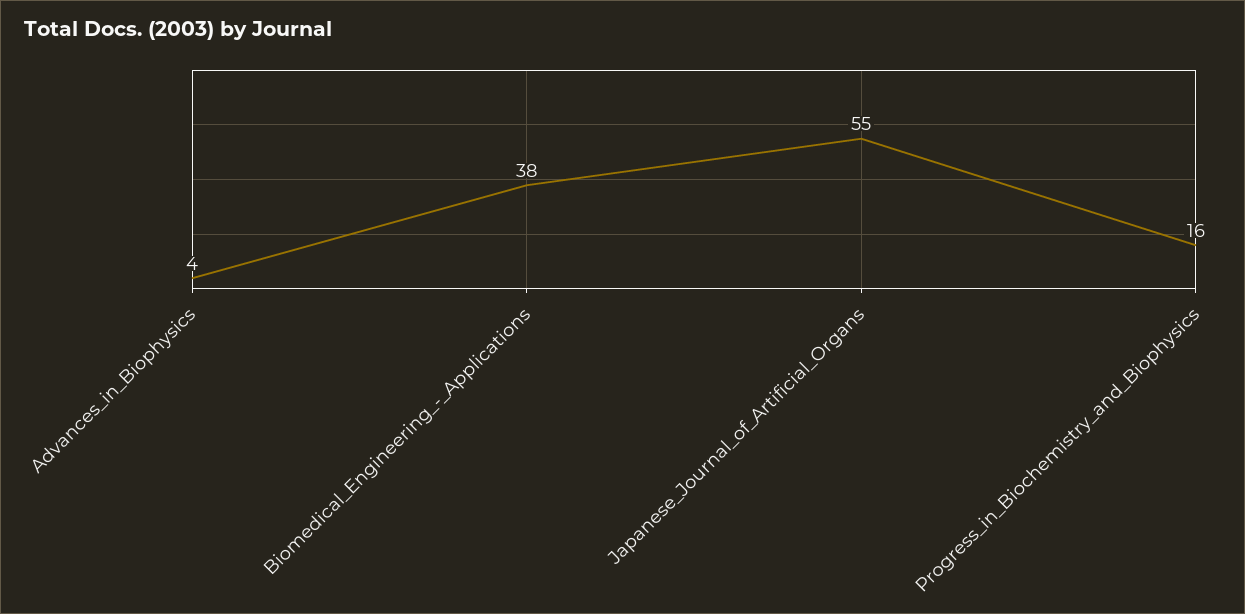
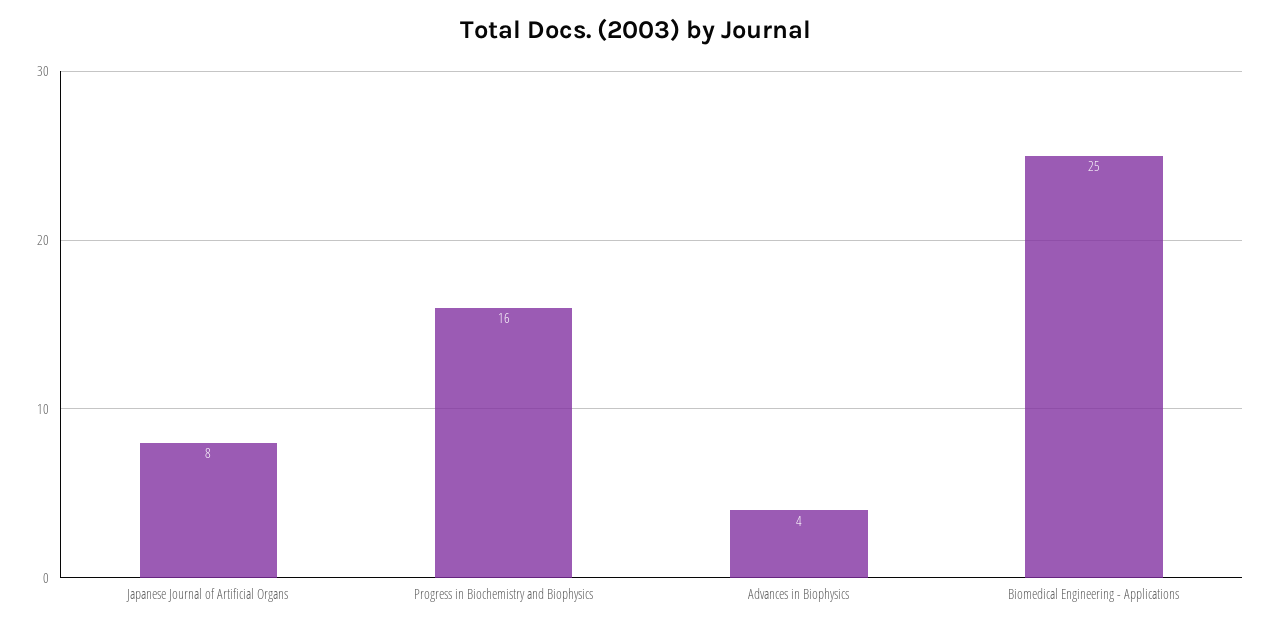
  {
    "Advances_in_Biophysics": 4,
-   "Biomedical_Engineering_-_Applications": 38,
+   "Biomedical_Engineering_-_Applications": 25,
-   "Japanese_Journal_of_Artificial_Organs": 55,
+   "Japanese_Journal_of_Artificial_Organs": 8,
    "Progress_in_Biochemistry_and_Biophysics": 16
  }

